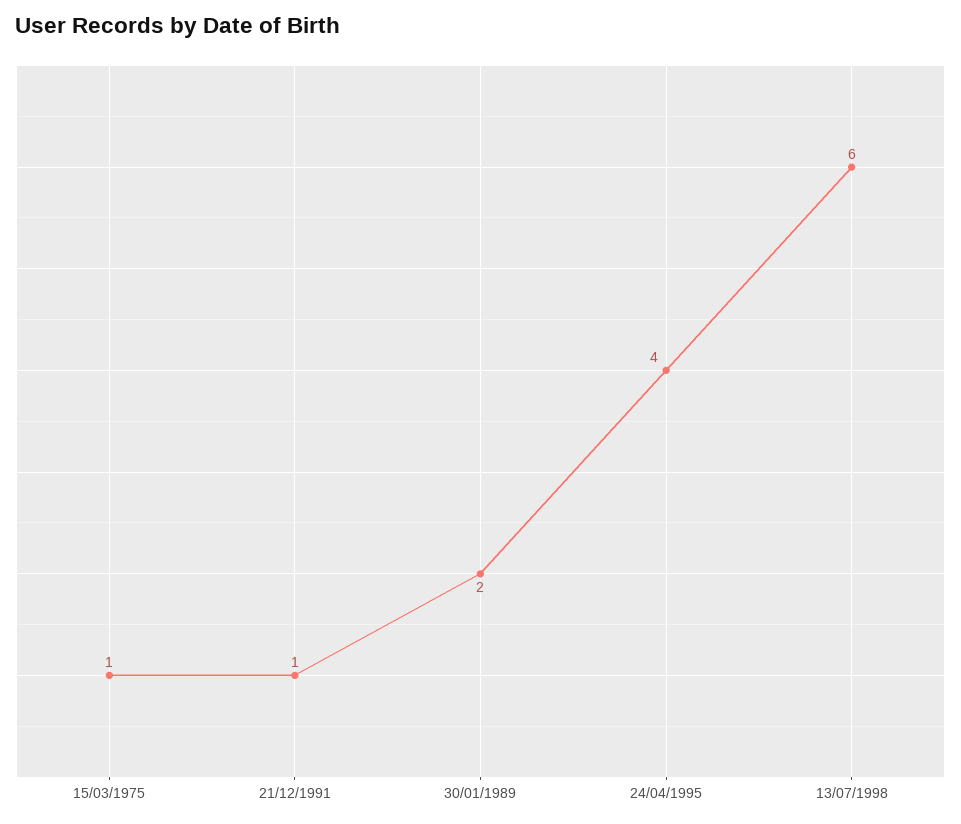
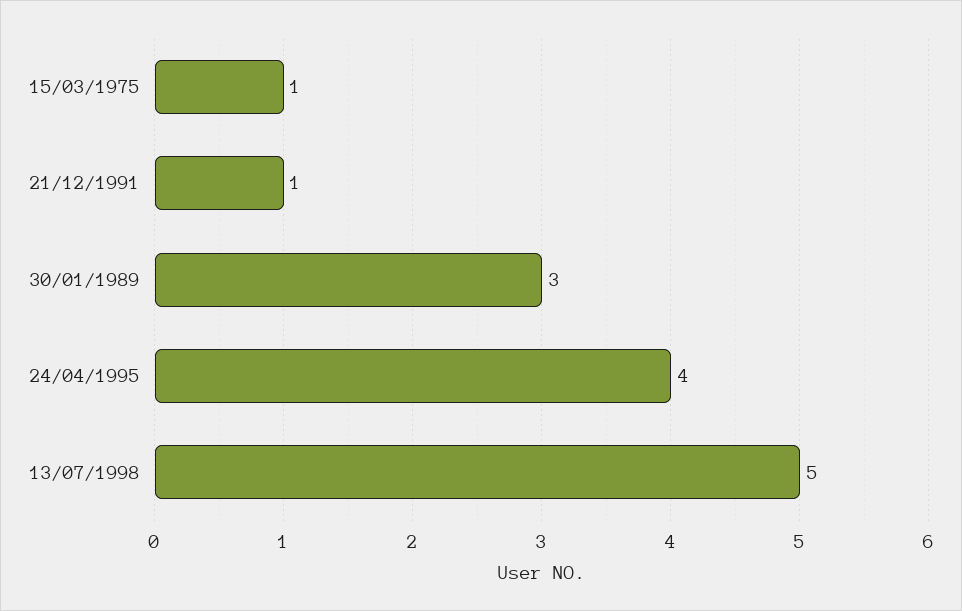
  {
    "15/03/1975": 1,
    "21/12/1991": 1,
-   "30/01/1989": 2,
+   "30/01/1989": 3,
    "24/04/1995": 4,
-   "13/07/1998": 6
+   "13/07/1998": 5
  }

